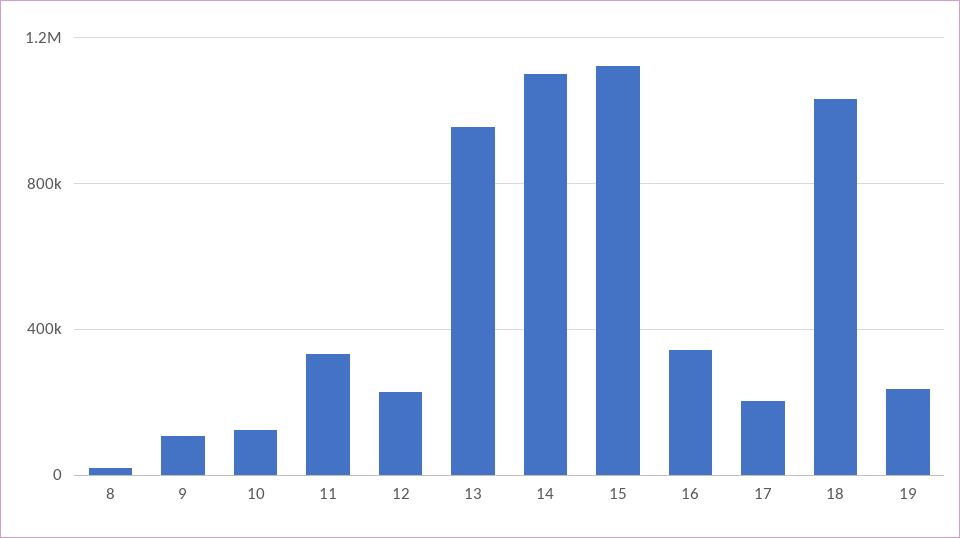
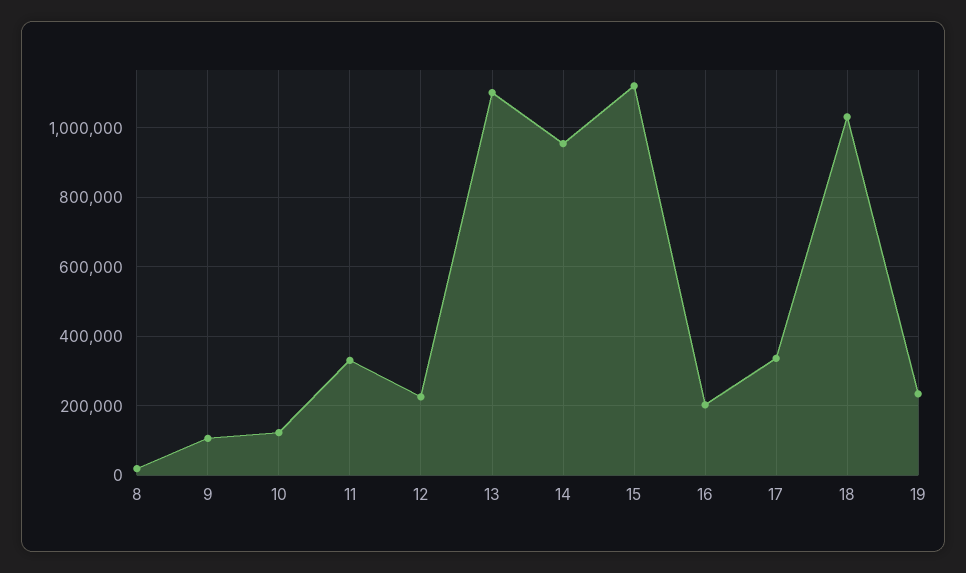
  {
    "8": 20000,
    "9": 100000,
    "10": 120000,
    "11": 340000,
    "12": 220000,
-   "13": 950000,
+   "13": 1100000,
-   "14": 1100000,
+   "14": 960000,
    "15": 1120000,
-   "16": 350000,
+   "16": 200000,
-   "17": 200000,
+   "17": 340000,
    "18": 1040000,
    "19": 240000
  }

